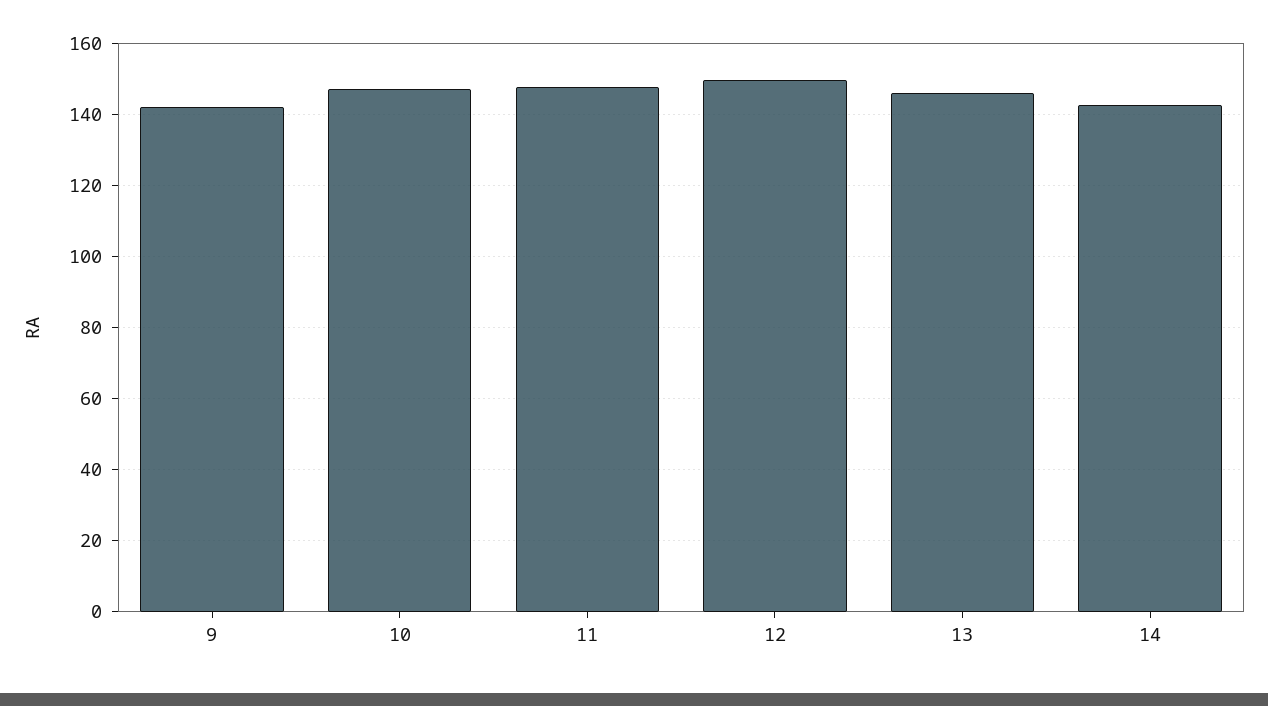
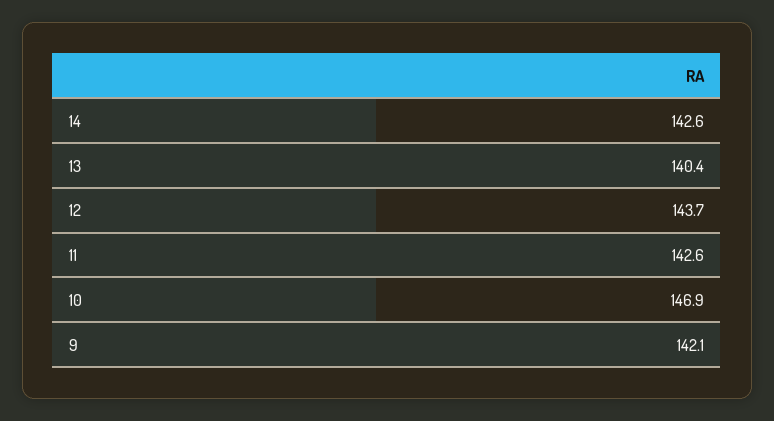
  {
    "9": 142.1,
    "10": 146.9,
-   "11": 148,
+   "11": 142.6,
-   "12": 150,
+   "12": 143.7,
-   "13": 146,
+   "13": 140.4,
    "14": 142.6
  }

